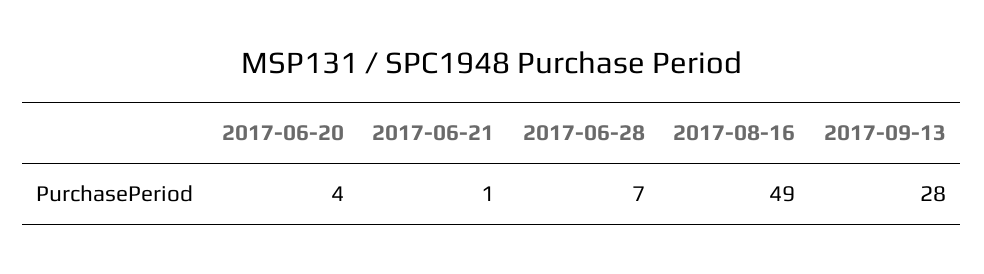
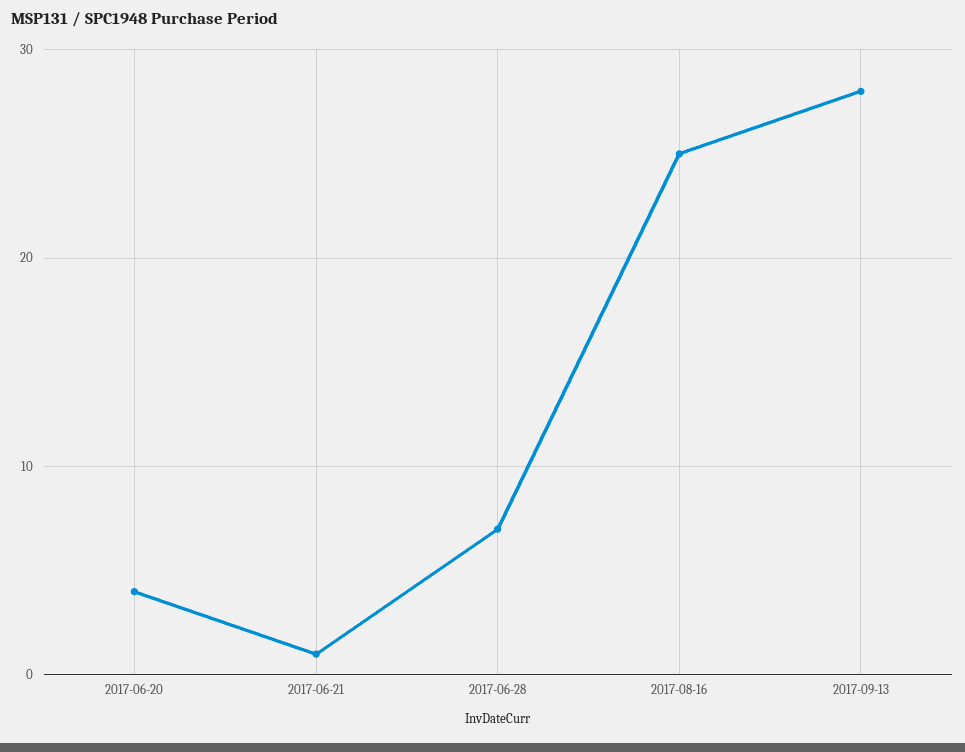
  {
    "2017-06-20": 4,
    "2017-06-21": 1,
    "2017-06-28": 7,
-   "2017-08-16": 49,
+   "2017-08-16": 25,
    "2017-09-13": 28
  }

